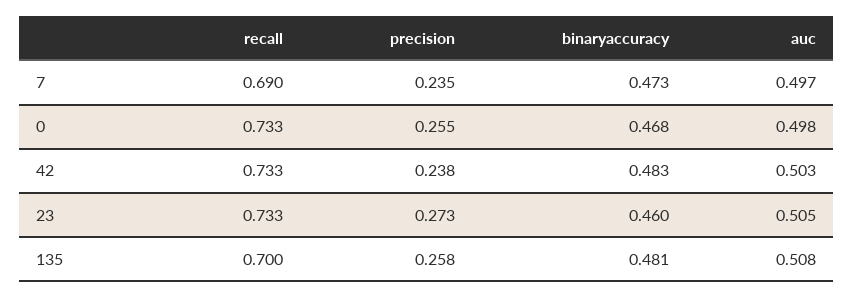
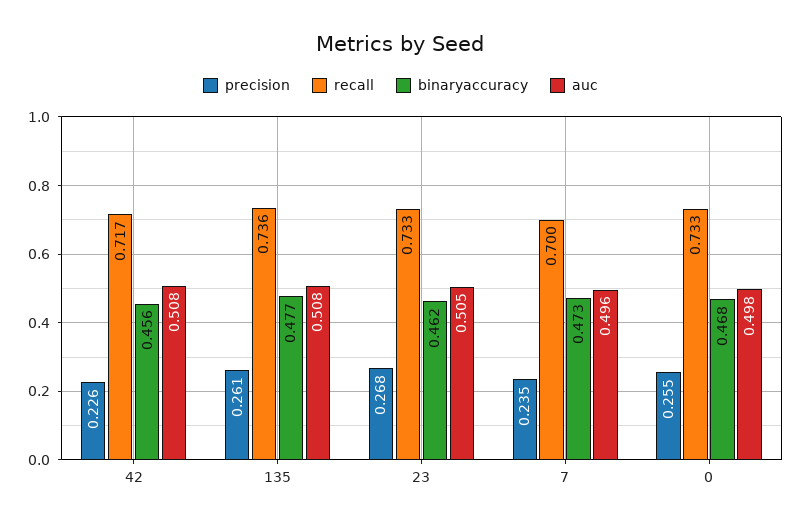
  {
    "recall": {
-     "7": 0.69,
+     "7": 0.7,
      "0": 0.733,
-     "42": 0.733,
+     "42": 0.717,
      "23": 0.733,
-     "135": 0.7
+     "135": 0.736
    },
    "precision": {
      "7": 0.235,
      "0": 0.255,
-     "42": 0.238,
+     "42": 0.226,
-     "23": 0.273,
+     "23": 0.268,
-     "135": 0.258
+     "135": 0.261
    },
    "binaryaccuracy": {
      "7": 0.473,
      "0": 0.468,
-     "42": 0.483,
+     "42": 0.456,
-     "23": 0.46,
+     "23": 0.462,
-     "135": 0.481
+     "135": 0.477
    },
    "auc": {
-     "7": 0.497,
+     "7": 0.496,
      "0": 0.498,
-     "42": 0.503,
+     "42": 0.508,
      "23": 0.505,
      "135": 0.508
    }
  }

